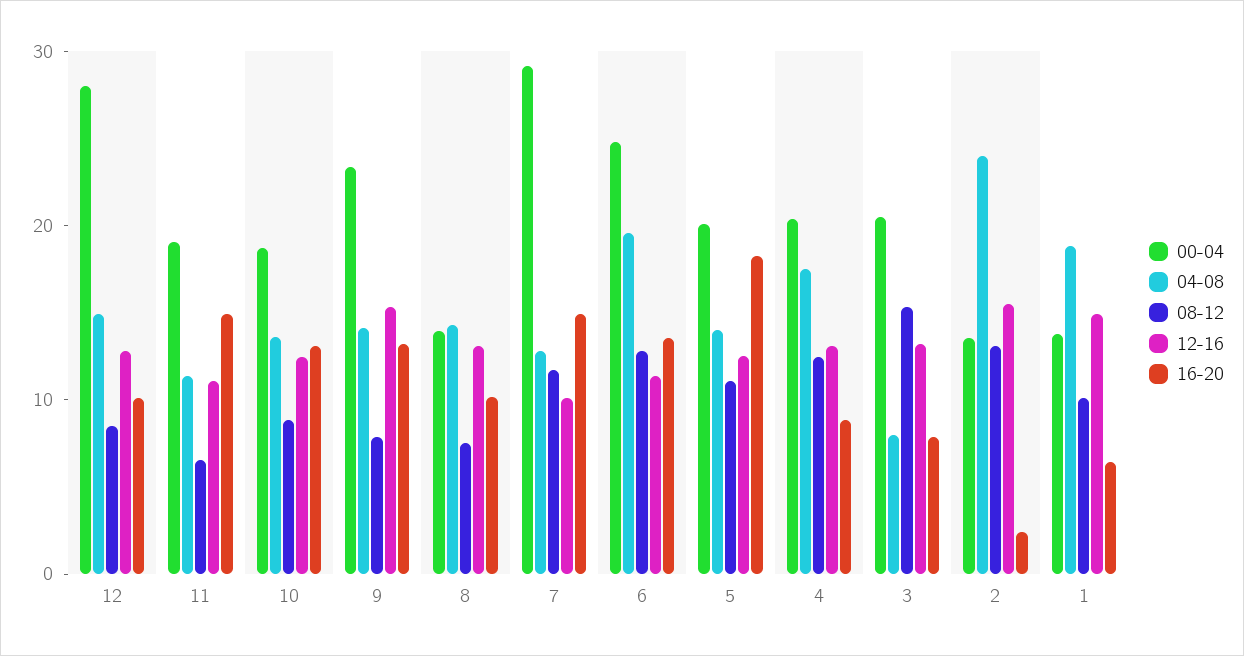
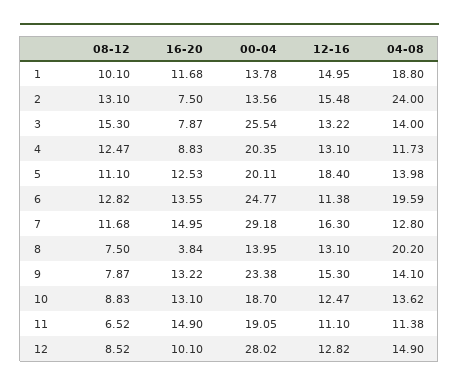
  {
    "00-04": {
      "12": 28.02,
      "11": 19.05,
      "10": 18.7,
      "9": 23.38,
      "8": 13.95,
      "7": 29.18,
      "6": 24.77,
      "5": 20.11,
      "4": 20.35,
-     "3": 20,
+     "3": 25.54,
      "2": 13.56,
      "1": 13.78
    },
    "04-08": {
      "12": 14.9,
      "11": 11.38,
      "10": 13.62,
      "9": 14.1,
-     "8": 14,
+     "8": 20.2,
      "7": 12.8,
      "6": 19.59,
      "5": 13.98,
-     "4": 18,
+     "4": 11.73,
-     "3": 8,
+     "3": 14,
      "2": 24,
      "1": 18.8
    },
    "08-12": {
      "12": 8.52,
      "11": 6.52,
      "10": 8.83,
      "9": 7.87,
      "8": 7.5,
      "7": 11.68,
      "6": 12.82,
      "5": 11.1,
      "4": 12.47,
      "3": 15.3,
      "2": 13.1,
      "1": 10.1
    },
    "12-16": {
      "12": 12.82,
      "11": 11.1,
      "10": 12.47,
      "9": 15.3,
      "8": 13.1,
-     "7": 10,
+     "7": 16.3,
      "6": 11.38,
-     "5": 12,
+     "5": 18.4,
      "4": 13.1,
      "3": 13.22,
      "2": 15.48,
      "1": 14.95
    },
    "16-20": {
      "12": 10.1,
      "11": 14.9,
      "10": 13.1,
      "9": 13.22,
-     "8": 10,
+     "8": 3.84,
      "7": 14.95,
      "6": 13.55,
-     "5": 18,
+     "5": 12.53,
      "4": 8.83,
      "3": 7.87,
-     "2": 2,
+     "2": 7.5,
-     "1": 6
+     "1": 11.68
    }
  }

